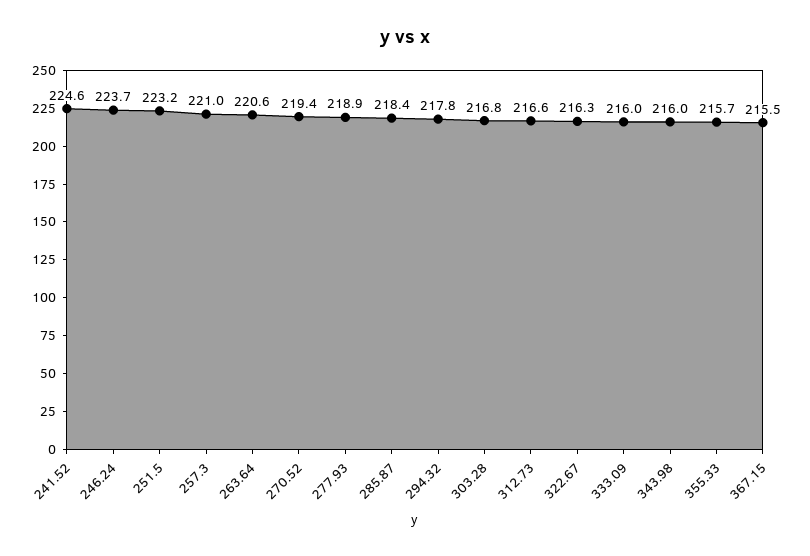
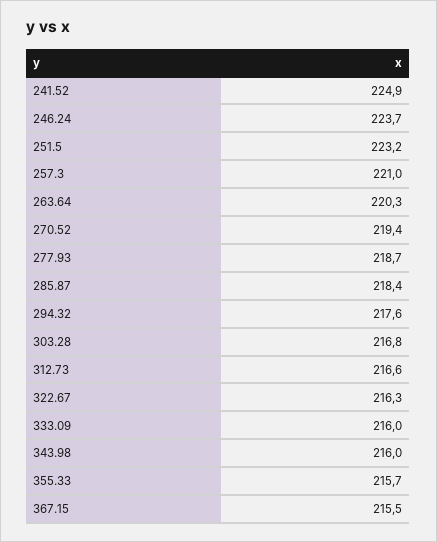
  {
-   "241.52": 224.6,
+   "241.52": 224.9,
    "246.24": 223.7,
    "251.5": 223.2,
    "257.3": 221,
-   "263.64": 220.6,
+   "263.64": 220.3,
    "270.52": 219.4,
-   "277.93": 218.9,
+   "277.93": 218.7,
    "285.87": 218.4,
-   "294.32": 217.8,
+   "294.32": 217.6,
    "303.28": 216.8,
    "312.73": 216.6,
    "322.67": 216.3,
    "333.09": 216,
    "343.98": 216,
    "355.33": 215.7,
    "367.15": 215.5
  }

